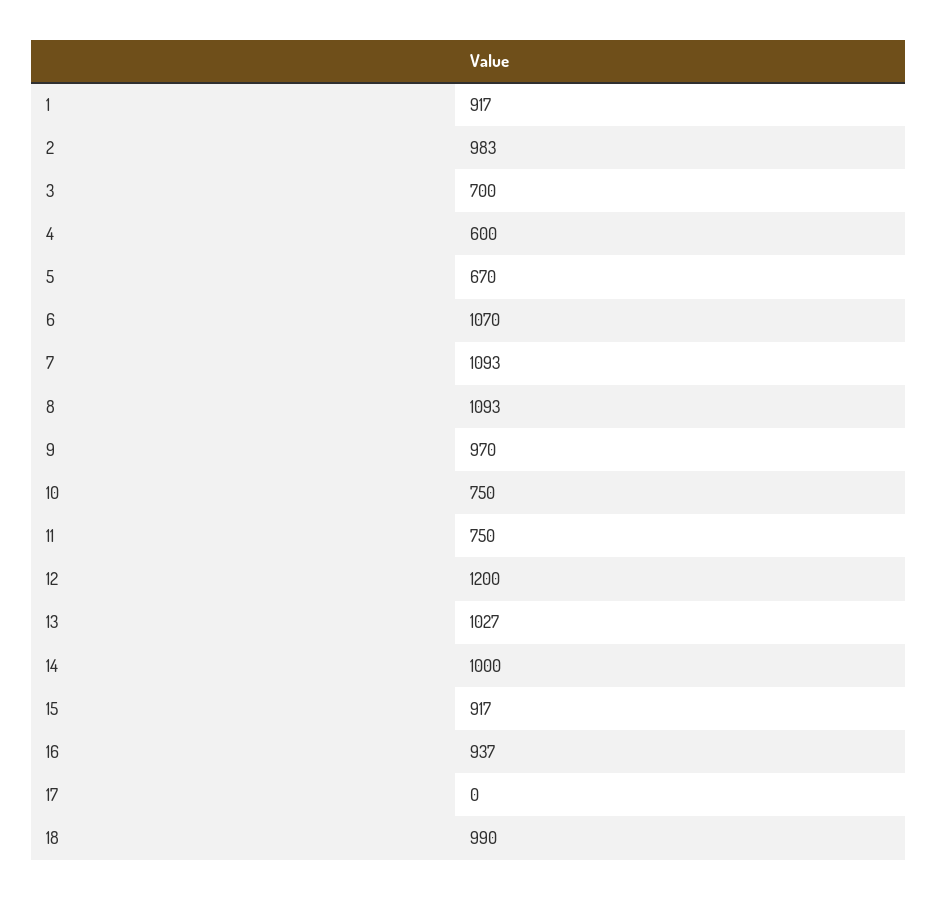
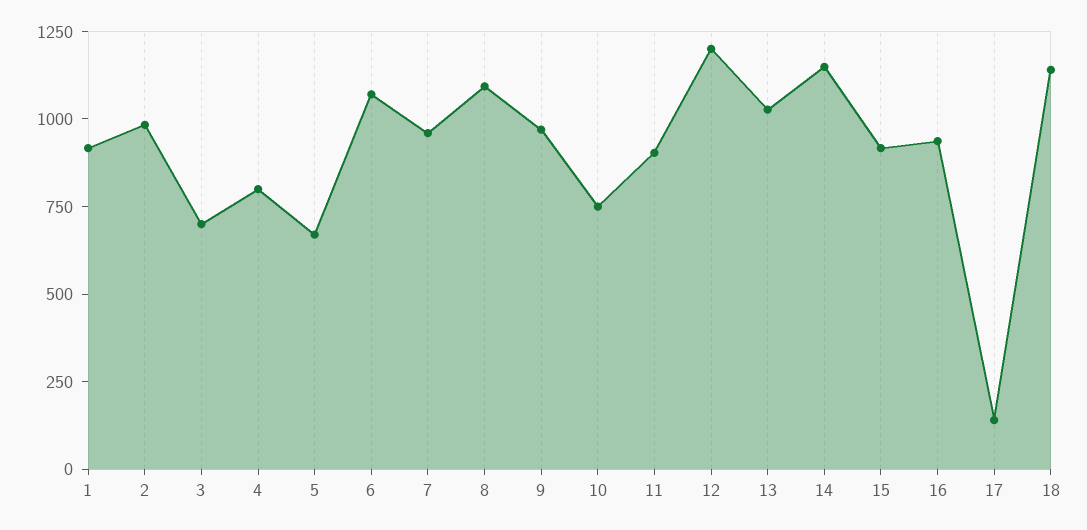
  {
    "1": 917,
    "2": 983,
    "3": 700,
-   "4": 600,
+   "4": 800,
    "5": 670,
    "6": 1070,
-   "7": 1093,
+   "7": 950,
    "8": 1093,
    "9": 970,
    "10": 750,
-   "11": 750,
+   "11": 900,
    "12": 1200,
    "13": 1027,
-   "14": 1000,
+   "14": 1150,
    "15": 917,
    "16": 937,
-   "17": 0,
+   "17": 150,
-   "18": 990
+   "18": 1150
  }

